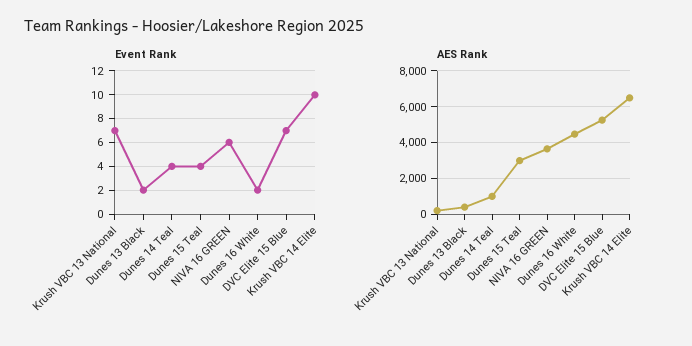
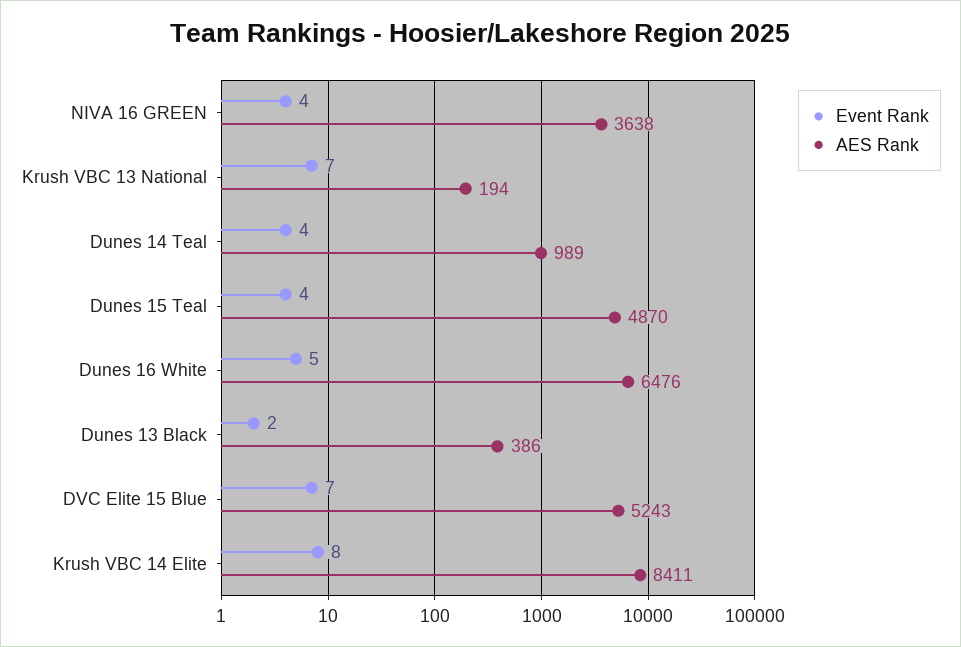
  {
    "Event Rank": {
      "Krush VBC 13 National": 7,
      "Dunes 13 Black": 2,
      "Dunes 14 Teal": 4,
      "Dunes 15 Teal": 4,
-     "NIVA 16 GREEN": 6,
+     "NIVA 16 GREEN": 4,
-     "Dunes 16 White": 2,
+     "Dunes 16 White": 5,
      "DVC Elite 15 Blue": 7,
-     "Krush VBC 14 Elite": 10
+     "Krush VBC 14 Elite": 8
    },
    "AES Rank": {
      "Krush VBC 13 National": 194,
      "Dunes 13 Black": 386,
      "Dunes 14 Teal": 989,
-     "Dunes 15 Teal": 3000,
+     "Dunes 15 Teal": 4870,
      "NIVA 16 GREEN": 3638,
-     "Dunes 16 White": 4500,
+     "Dunes 16 White": 6476,
      "DVC Elite 15 Blue": 5243,
-     "Krush VBC 14 Elite": 6500
+     "Krush VBC 14 Elite": 8411
    }
  }

